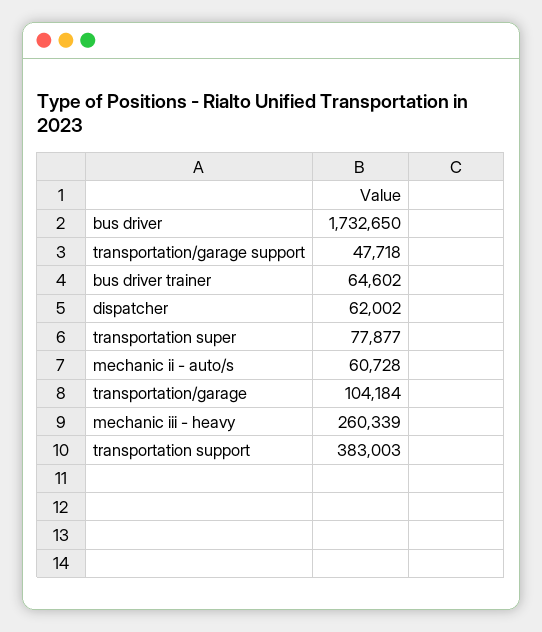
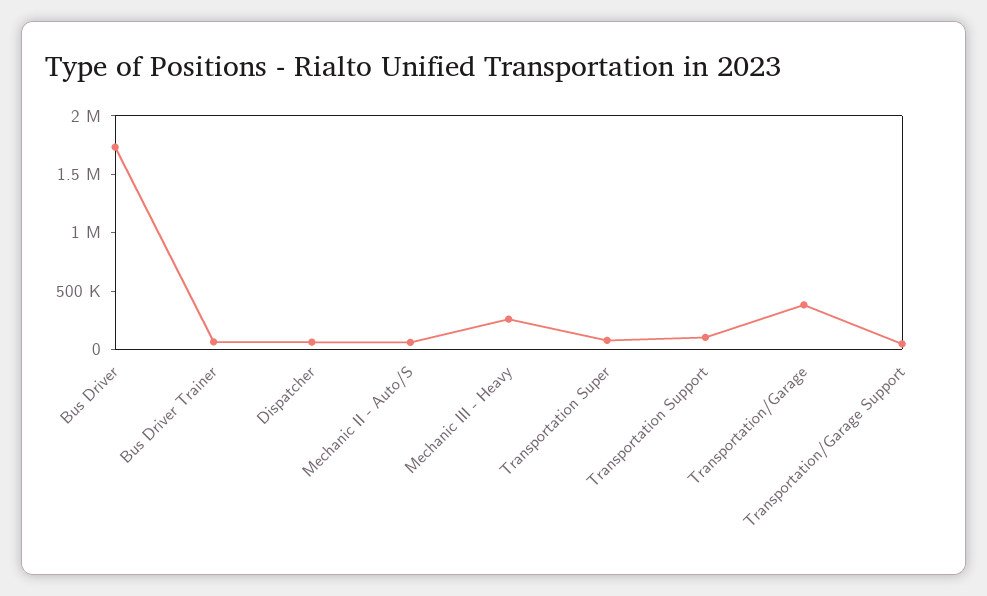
  {
    "bus driver": 1732650,
    "transportation/garage support": 47718,
    "bus driver trainer": 64602,
    "dispatcher": 62002,
    "transportation super": 77877,
    "mechanic ii - auto/s": 60728,
-   "transportation/garage": 104184,
+   "transportation/garage": 400000,
    "mechanic iii - heavy": 260339,
-   "transportation support": 383003
+   "transportation support": 100000
  }

